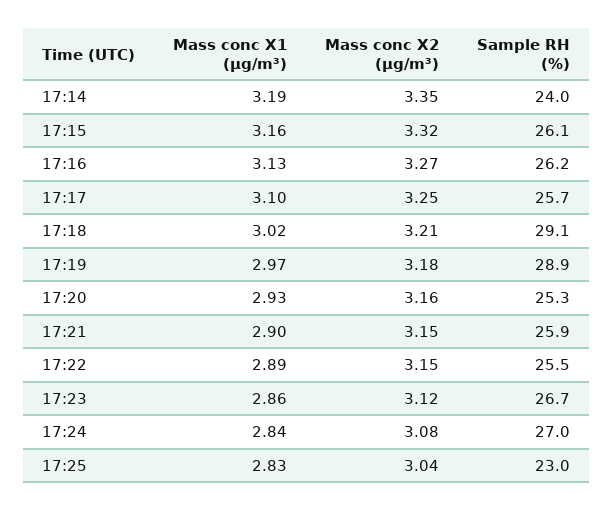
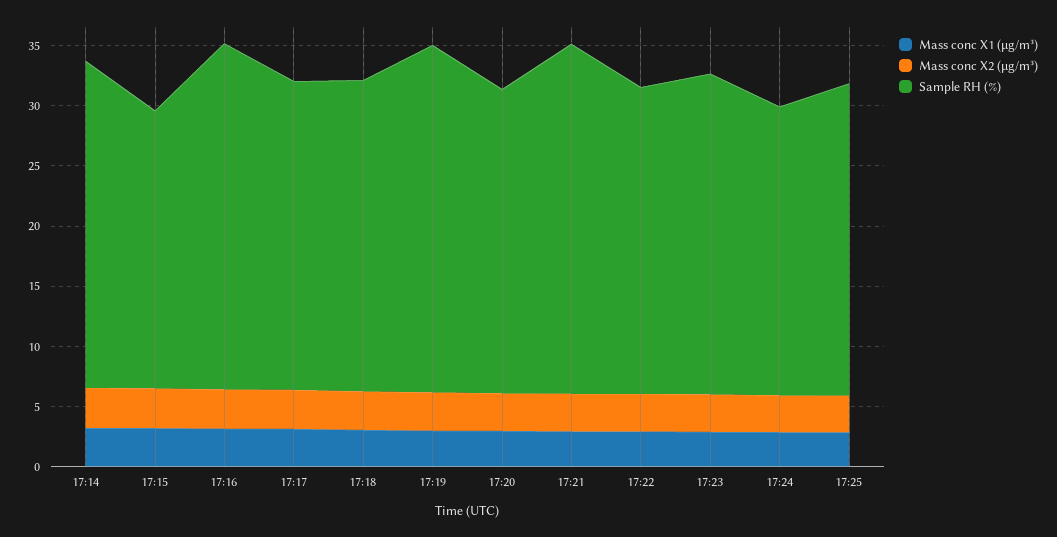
  {
    "Mass conc X1 (μg/m³)": {
      "17:14": 3.19,
      "17:15": 3.16,
      "17:16": 3.13,
      "17:17": 3.1,
      "17:18": 3.02,
      "17:19": 2.97,
      "17:20": 2.93,
      "17:21": 2.9,
      "17:22": 2.89,
      "17:23": 2.86,
      "17:24": 2.84,
      "17:25": 2.83
    },
    "Mass conc X2 (μg/m³)": {
      "17:14": 3.35,
      "17:15": 3.32,
      "17:16": 3.27,
      "17:17": 3.25,
      "17:18": 3.21,
      "17:19": 3.18,
      "17:20": 3.16,
      "17:21": 3.15,
      "17:22": 3.15,
      "17:23": 3.12,
      "17:24": 3.08,
      "17:25": 3.04
    },
    "Sample RH (%)": {
-     "17:14": 24,
+     "17:14": 27,
-     "17:15": 26.1,
+     "17:15": 23,
-     "17:16": 26.2,
+     "17:16": 29,
      "17:17": 25.7,
-     "17:18": 29.1,
+     "17:18": 26,
      "17:19": 28.9,
      "17:20": 25.3,
-     "17:21": 25.9,
+     "17:21": 29,
      "17:22": 25.5,
      "17:23": 26.7,
-     "17:24": 27,
+     "17:24": 24,
-     "17:25": 23
+     "17:25": 26
    }
  }

